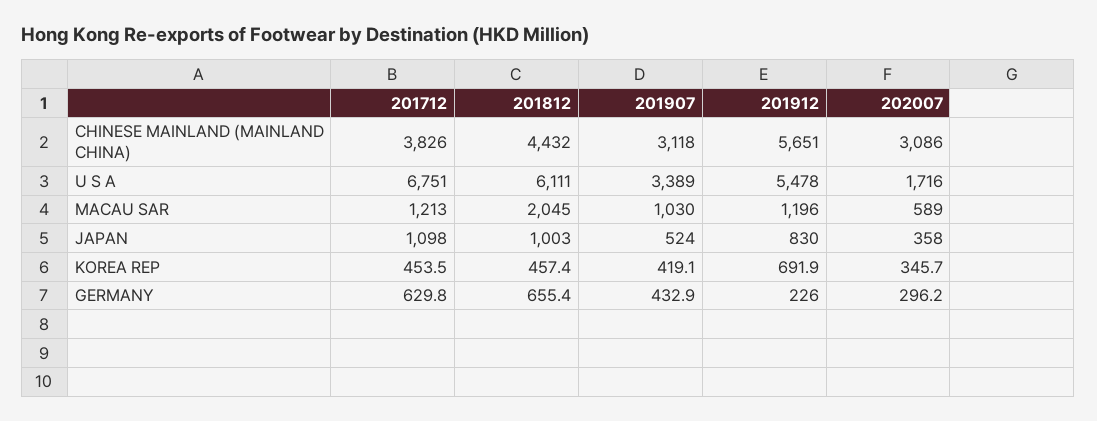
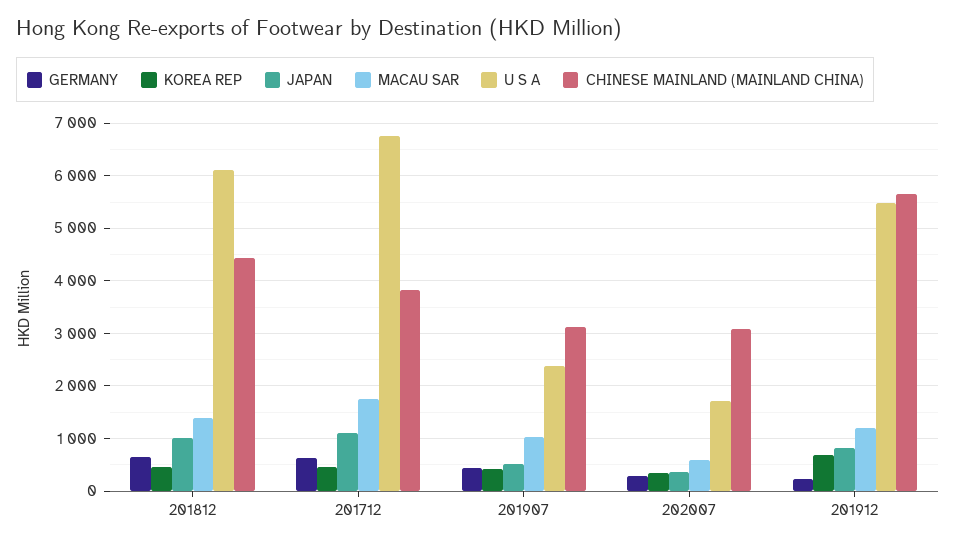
  {
    "CHINESE MAINLAND (MAINLAND CHINA)": {
      "201712": 3826,
      "201812": 4432,
      "201907": 3118,
      "201912": 5651,
      "202007": 3086
    },
    "U S A": {
      "201712": 6751,
      "201812": 6111,
-     "201907": 3389,
+     "201907": 2400,
      "201912": 5478,
      "202007": 1716
    },
    "MACAU SAR": {
-     "201712": 1213,
+     "201712": 1800,
-     "201812": 2045,
+     "201812": 1400,
      "201907": 1030,
      "201912": 1196,
      "202007": 589
    },
    "JAPAN": {
      "201712": 1098,
      "201812": 1003,
      "201907": 524,
      "201912": 830,
      "202007": 358
    },
    "KOREA REP": {
      "201712": 453.5,
      "201812": 457.4,
      "201907": 419.1,
      "201912": 691.9,
      "202007": 345.7
    },
    "GERMANY": {
      "201712": 629.8,
      "201812": 655.4,
      "201907": 432.9,
      "201912": 226,
      "202007": 296.2
    }
  }

